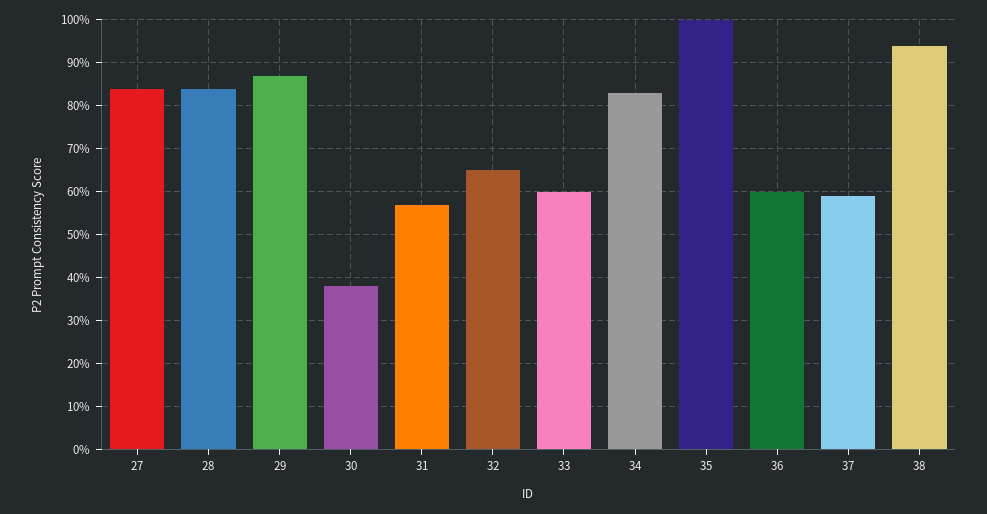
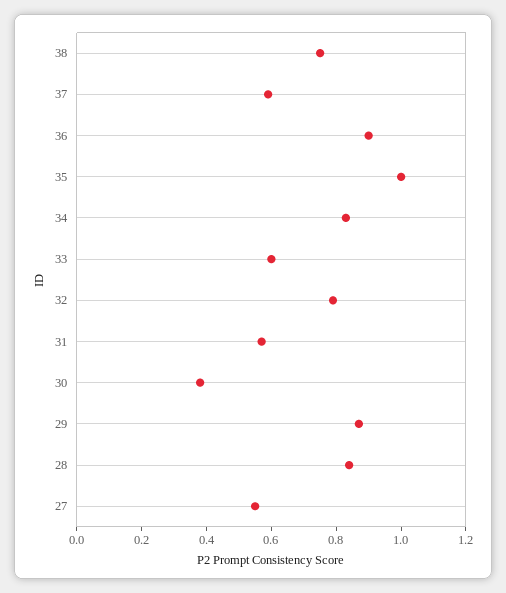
  {
-   "27": 0.85,
+   "27": 0.55,
    "28": 0.85,
    "29": 0.85,
    "30": 0.4,
    "31": 0.55,
-   "32": 0.65,
+   "32": 0.8,
    "33": 0.6,
    "34": 0.85,
    "35": 1,
-   "36": 0.6,
+   "36": 0.9,
    "37": 0.6,
-   "38": 0.95
+   "38": 0.75
  }

